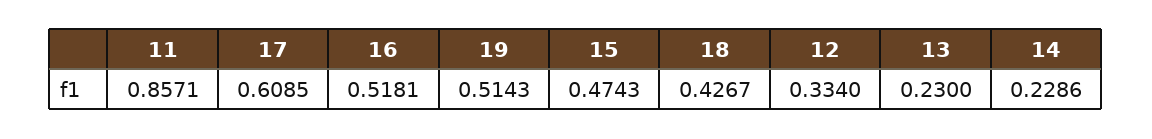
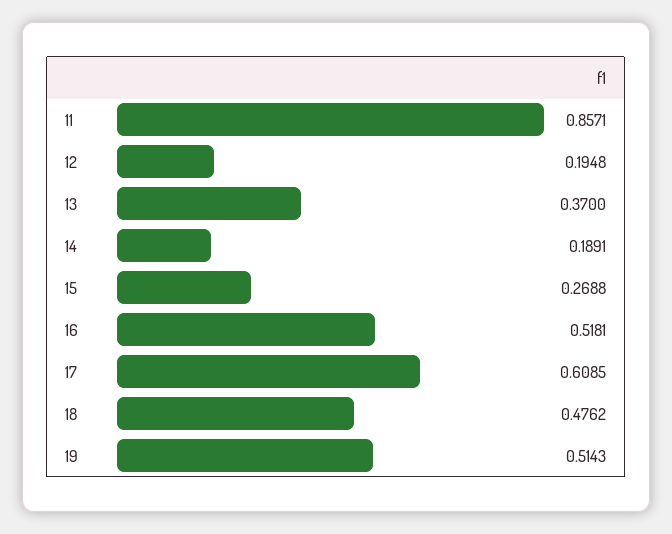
  {
    "11": 0.8571,
    "17": 0.6085,
    "16": 0.5181,
    "19": 0.5143,
-   "15": 0.4743,
+   "15": 0.2688,
-   "18": 0.4267,
+   "18": 0.4762,
-   "12": 0.334,
+   "12": 0.1948,
-   "13": 0.23,
+   "13": 0.37,
-   "14": 0.2286
+   "14": 0.1891
  }

